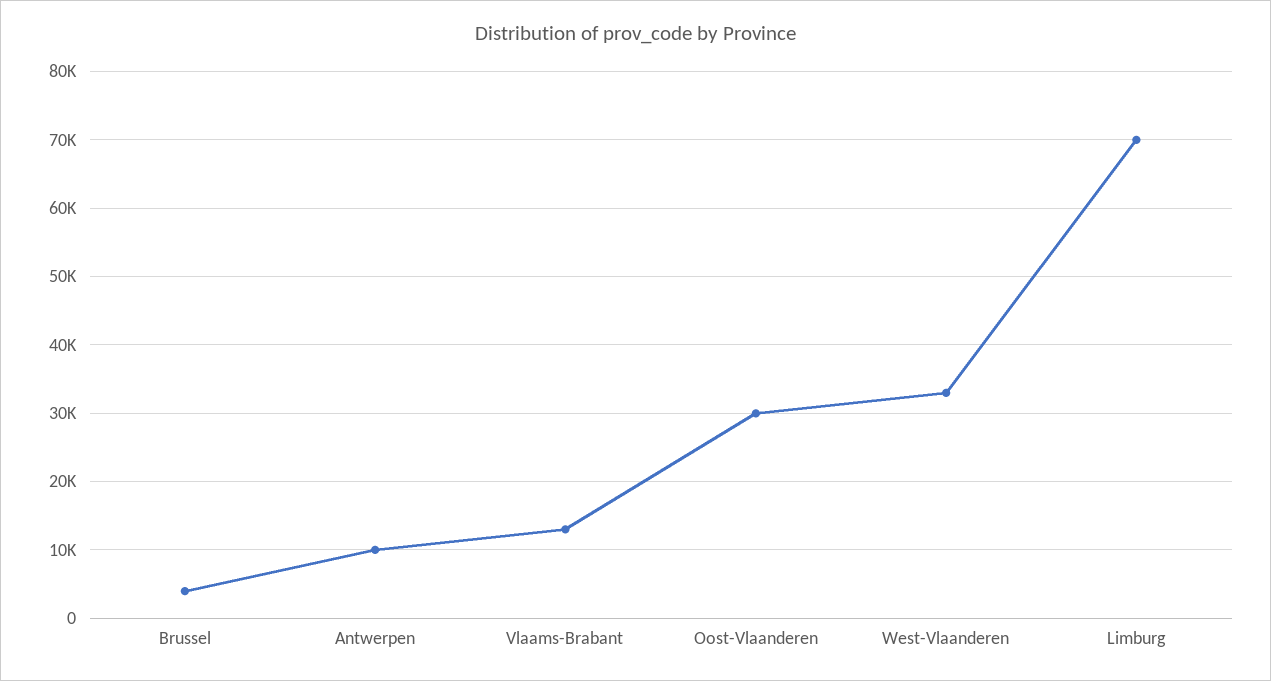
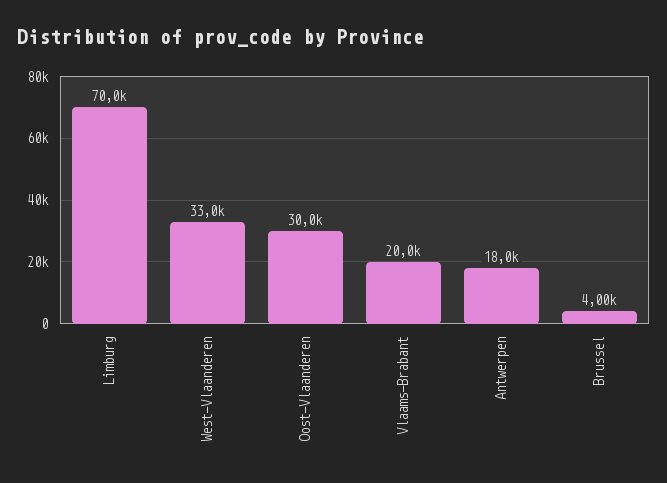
  {
    "Brussel": 4000,
-   "Antwerpen": 10000,
+   "Antwerpen": 18000,
-   "Vlaams-Brabant": 13000,
+   "Vlaams-Brabant": 20000,
    "Oost-Vlaanderen": 30000,
    "West-Vlaanderen": 33000,
    "Limburg": 70000
  }

